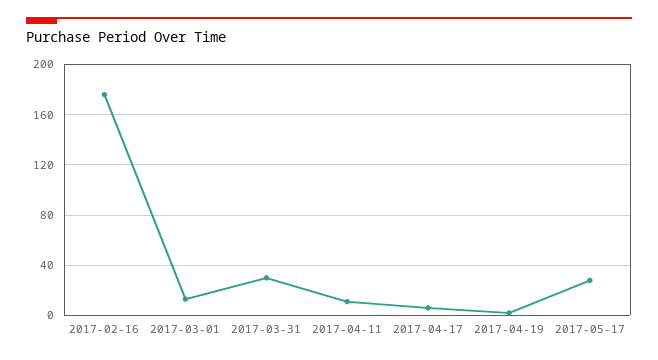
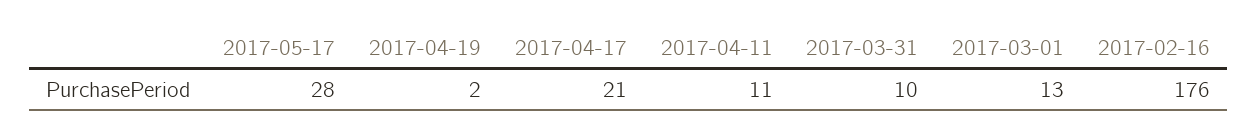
  {
    "2017-02-16": 176,
    "2017-03-01": 13,
-   "2017-03-31": 30,
+   "2017-03-31": 10,
    "2017-04-11": 11,
-   "2017-04-17": 5,
+   "2017-04-17": 21,
    "2017-04-19": 2,
    "2017-05-17": 28
  }

